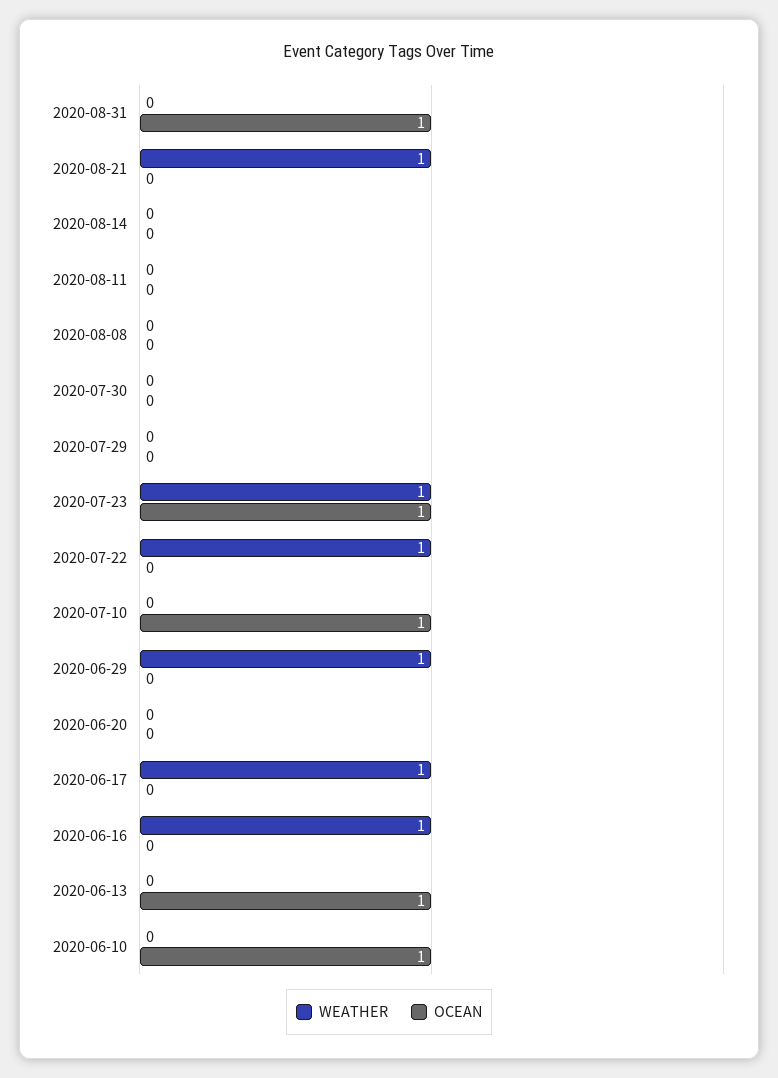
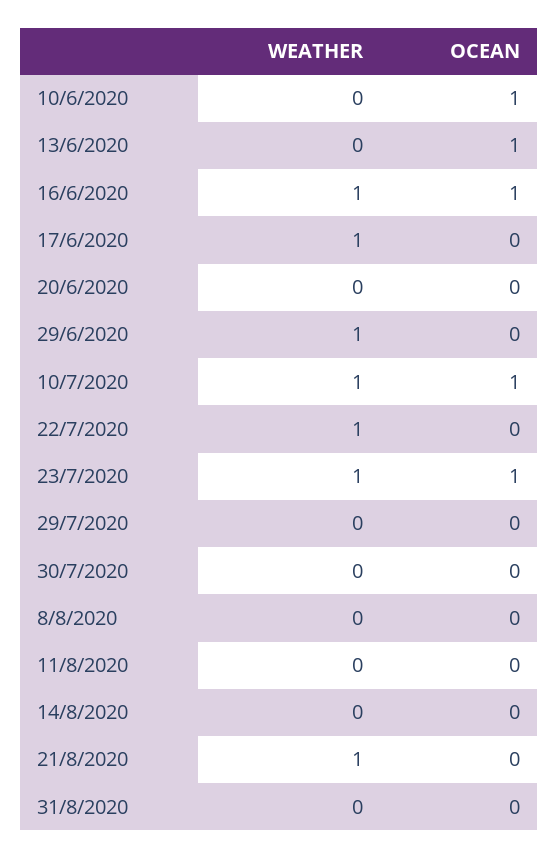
  {
    "WEATHER": {
      "2020-08-31": 0,
      "2020-08-21": 1,
      "2020-08-14": 0,
      "2020-08-11": 0,
      "2020-08-08": 0,
      "2020-07-30": 0,
      "2020-07-29": 0,
      "2020-07-23": 1,
      "2020-07-22": 1,
-     "2020-07-10": 0,
+     "2020-07-10": 1,
      "2020-06-29": 1,
      "2020-06-20": 0,
      "2020-06-17": 1,
      "2020-06-16": 1,
      "2020-06-13": 0,
      "2020-06-10": 0
    },
    "OCEAN": {
-     "2020-08-31": 1,
+     "2020-08-31": 0,
      "2020-08-21": 0,
      "2020-08-14": 0,
      "2020-08-11": 0,
      "2020-08-08": 0,
      "2020-07-30": 0,
      "2020-07-29": 0,
      "2020-07-23": 1,
      "2020-07-22": 0,
      "2020-07-10": 1,
      "2020-06-29": 0,
      "2020-06-20": 0,
      "2020-06-17": 0,
-     "2020-06-16": 0,
+     "2020-06-16": 1,
      "2020-06-13": 1,
      "2020-06-10": 1
    }
  }

